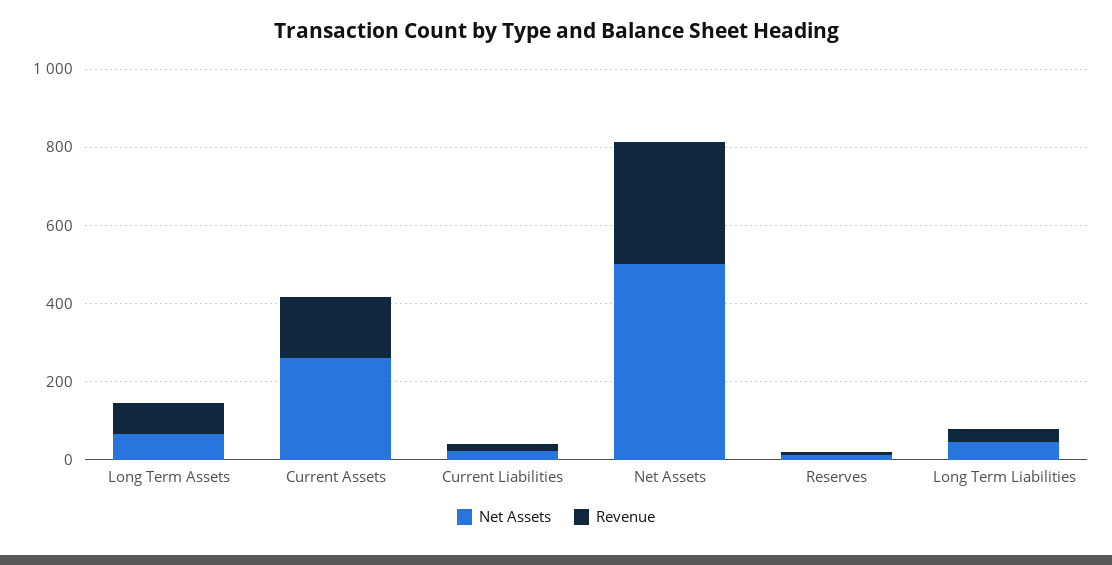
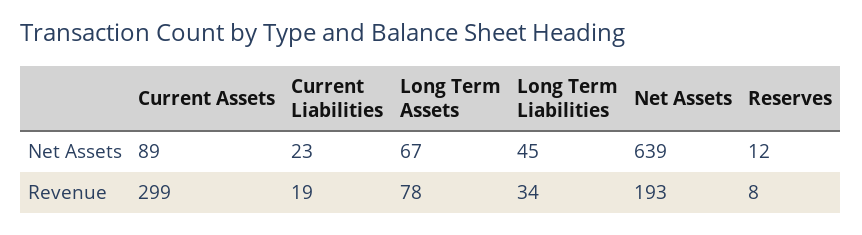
  {
    "Net Assets": {
      "Long Term Assets": 67,
-     "Current Assets": 250,
+     "Current Assets": 89,
      "Current Liabilities": 23,
-     "Net Assets": 500,
+     "Net Assets": 639,
      "Reserves": 12,
      "Long Term Liabilities": 45
    },
    "Revenue": {
      "Long Term Assets": 78,
-     "Current Assets": 150,
+     "Current Assets": 299,
      "Current Liabilities": 19,
-     "Net Assets": 300,
+     "Net Assets": 193,
      "Reserves": 8,
      "Long Term Liabilities": 34
    }
  }

